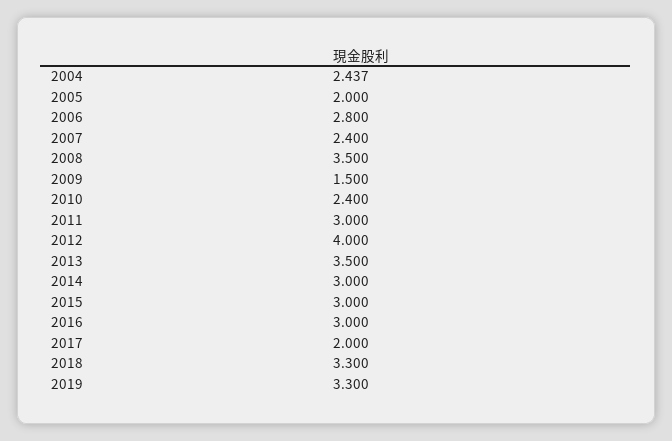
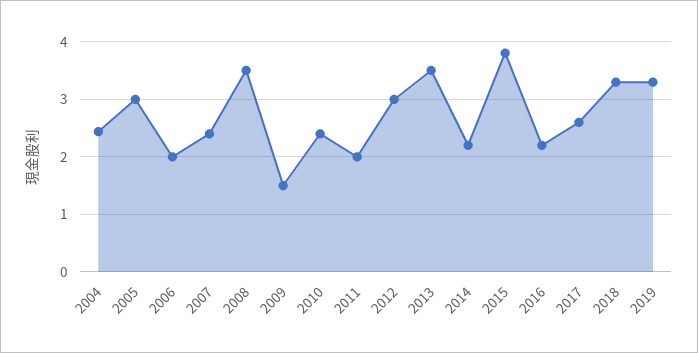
  {
    "2004": 2.437,
-   "2005": 2,
+   "2005": 3,
-   "2006": 2.8,
+   "2006": 2,
    "2007": 2.4,
    "2008": 3.5,
    "2009": 1.5,
    "2010": 2.4,
-   "2011": 3,
+   "2011": 2,
-   "2012": 4,
+   "2012": 3,
    "2013": 3.5,
-   "2014": 3,
+   "2014": 2.2,
-   "2015": 3,
+   "2015": 3.8,
-   "2016": 3,
+   "2016": 2.2,
-   "2017": 2,
+   "2017": 2.6,
    "2018": 3.3,
    "2019": 3.3
  }

